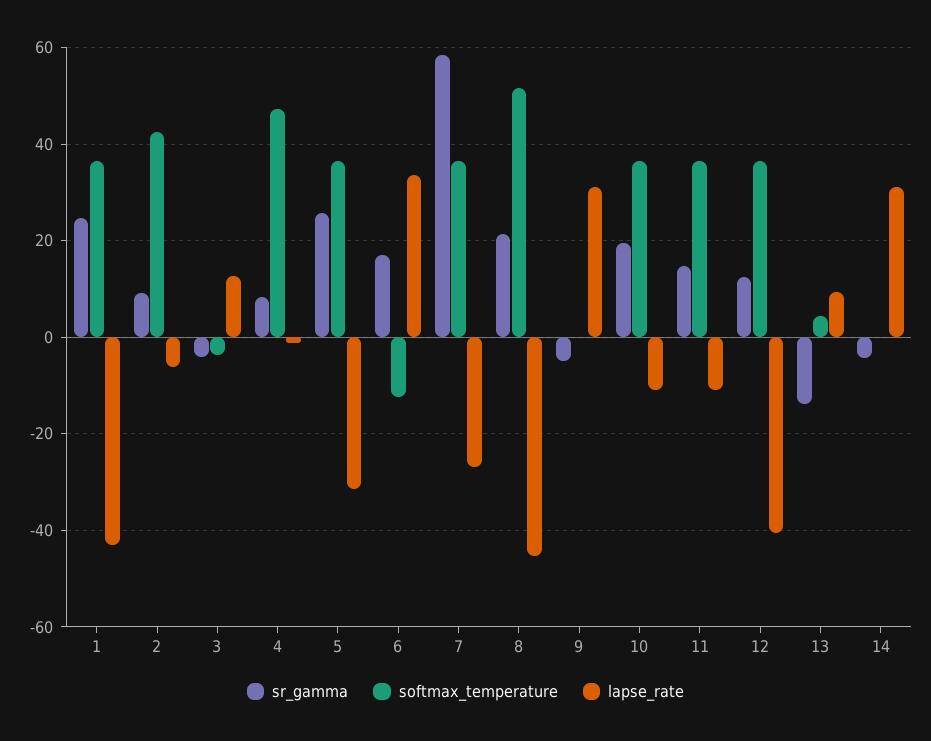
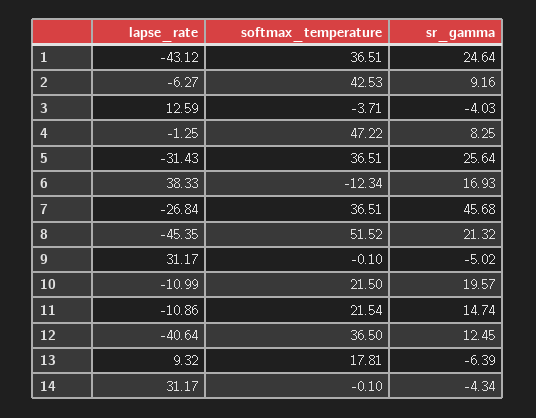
  {
    "sr_gamma": {
      "1": 24.64,
      "2": 9.16,
      "3": -4.03,
      "4": 8.25,
      "5": 25.64,
      "6": 16.93,
-     "7": 58,
+     "7": 45.68,
      "8": 21.32,
      "9": -5.02,
      "10": 19.57,
      "11": 14.74,
      "12": 12.45,
-     "13": -14,
+     "13": -6.39,
      "14": -4.34
    },
    "softmax_temperature": {
      "1": 36.51,
      "2": 42.53,
      "3": -3.71,
      "4": 47.22,
      "5": 36.51,
      "6": -12.34,
      "7": 36.51,
      "8": 51.52,
      "9": -0.1,
-     "10": 36,
+     "10": 21.5,
-     "11": 36,
+     "11": 21.54,
      "12": 36.5,
-     "13": 4,
+     "13": 17.81,
      "14": -0.1
    },
    "lapse_rate": {
      "1": -43.12,
      "2": -6.27,
      "3": 12.59,
      "4": -1.25,
      "5": -31.43,
-     "6": 34,
+     "6": 38.33,
      "7": -26.84,
      "8": -45.35,
      "9": 31.17,
      "10": -10.99,
      "11": -10.86,
      "12": -40.64,
      "13": 9.32,
      "14": 31.17
    }
  }

